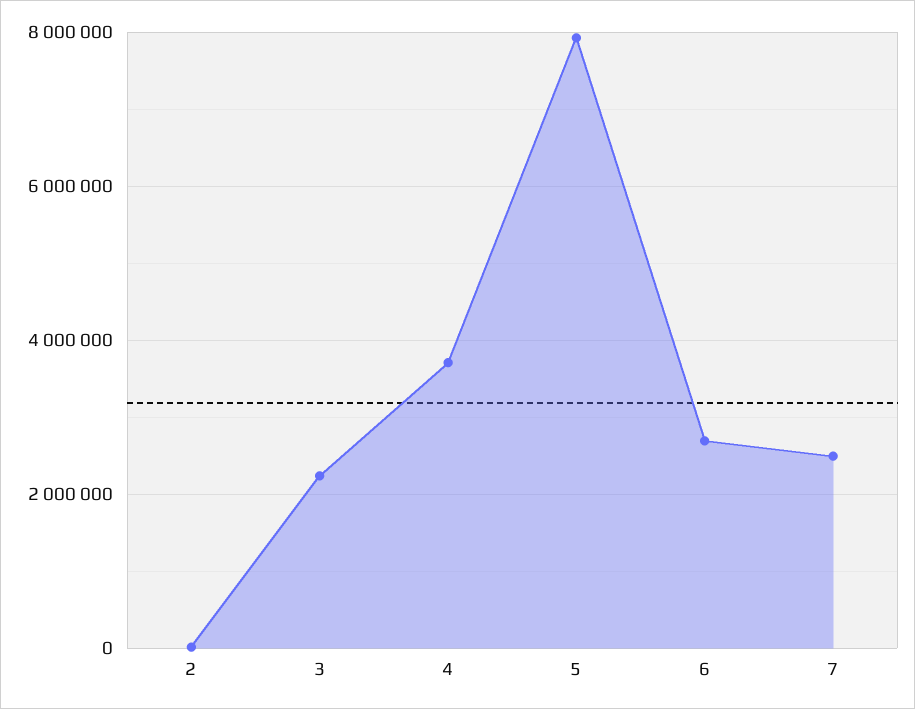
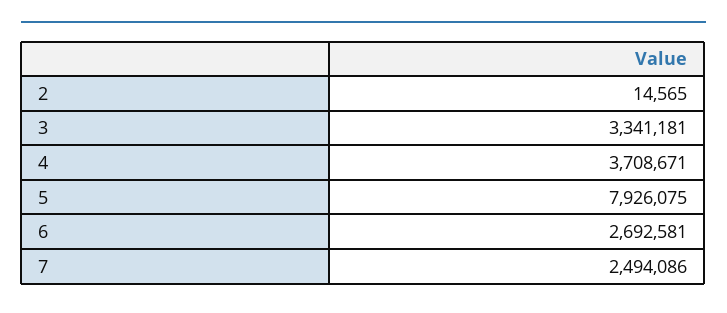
  {
    "2": 14565,
-   "3": 2200000,
+   "3": 3341181,
    "4": 3708671,
    "5": 7926075,
    "6": 2692581,
    "7": 2494086
  }

